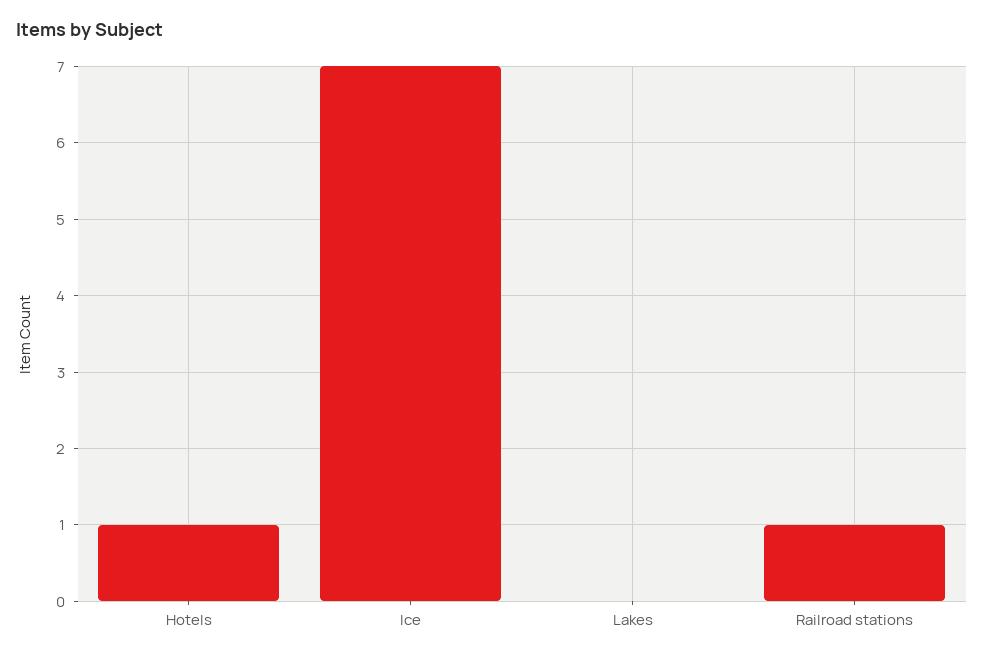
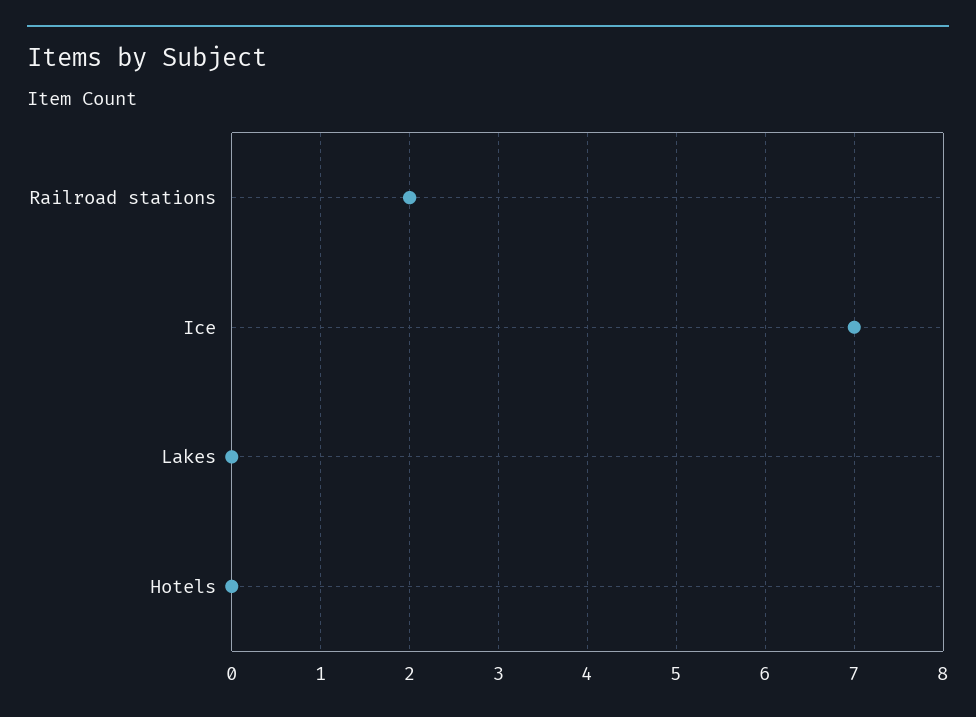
  {
-   "Hotels": 1,
+   "Hotels": 0,
    "Ice": 7,
    "Lakes": 0,
-   "Railroad stations": 1
+   "Railroad stations": 2
  }

